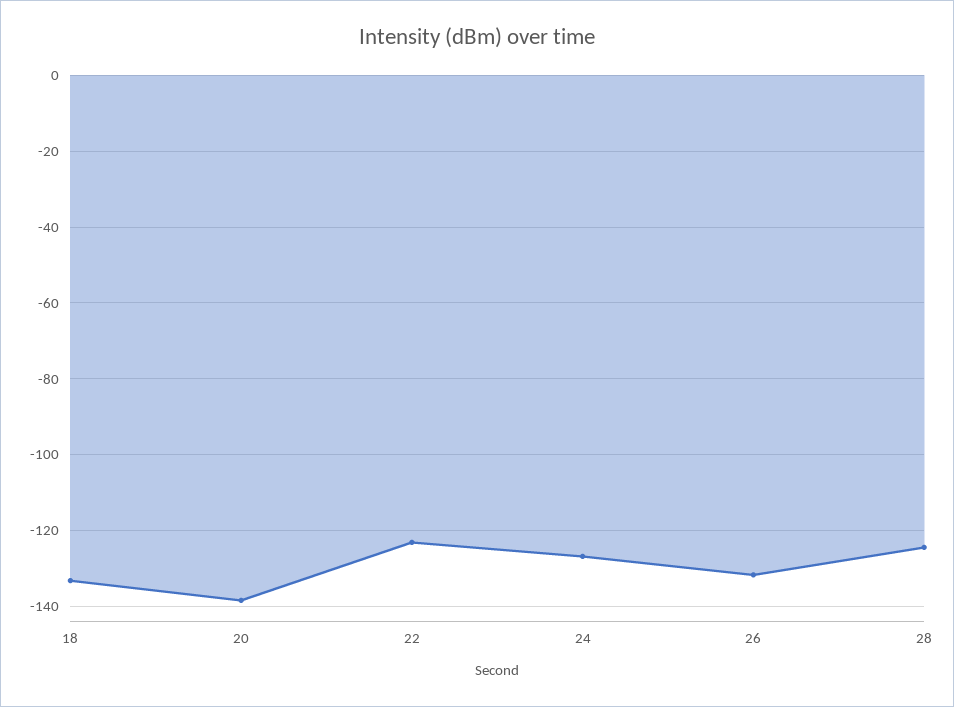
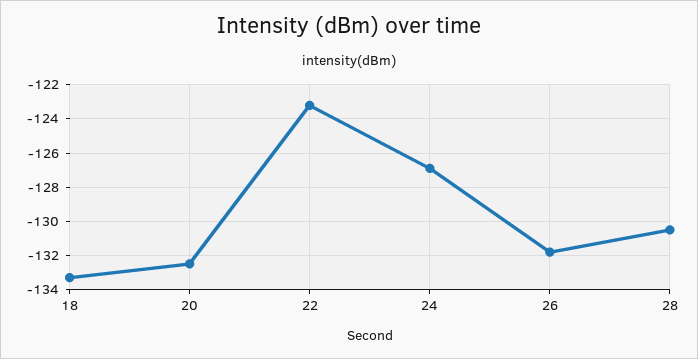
  {
    "18": -133.5,
-   "20": -138,
+   "20": -132.5,
    "22": -123,
    "24": -127,
    "26": -132,
-   "28": -124
+   "28": -130.5
  }

